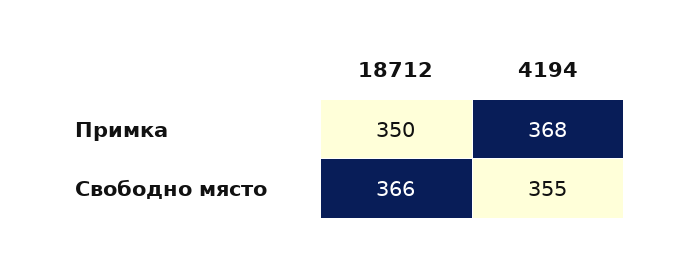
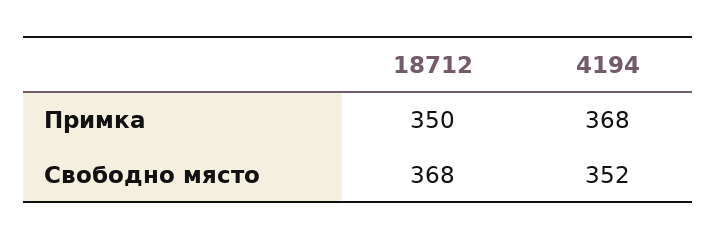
  {
    "18712": {
      "Примка": 350,
-     "Свободно място": 366
+     "Свободно място": 368
    },
    "4194": {
      "Примка": 368,
-     "Свободно място": 355
+     "Свободно място": 352
    }
  }

